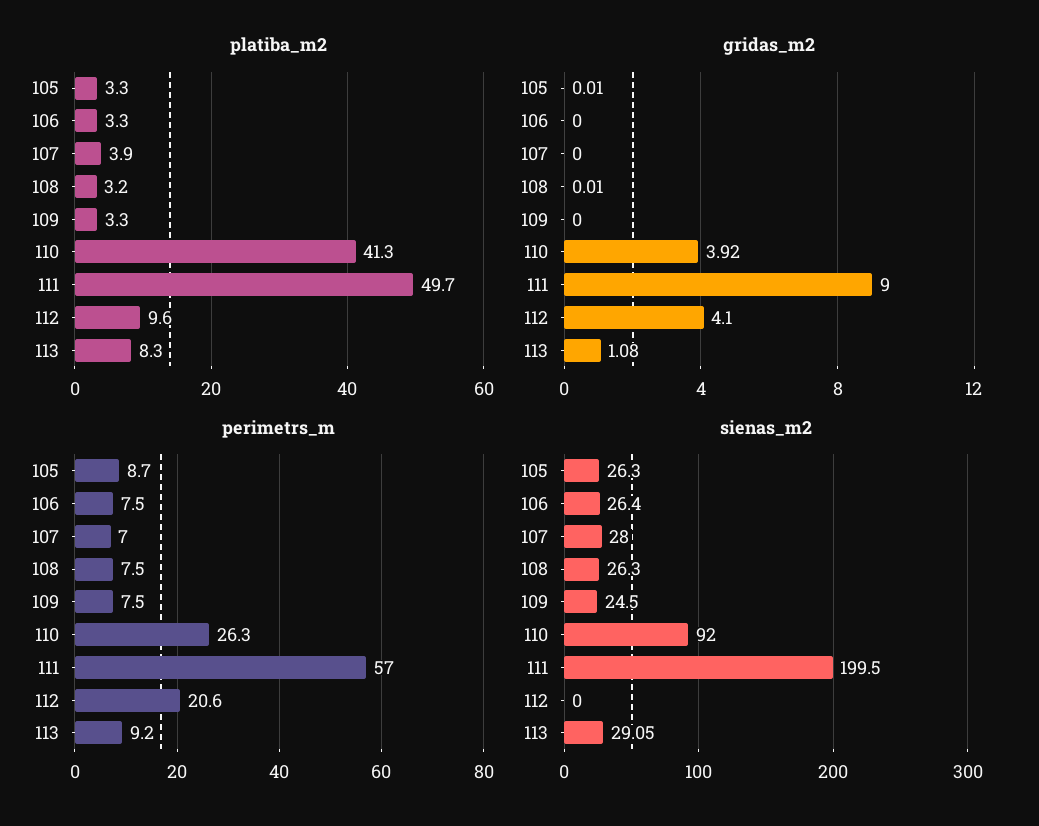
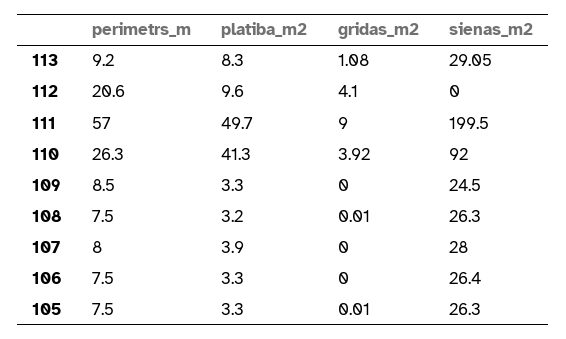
  {
    "platiba_m2": {
      "105": 3.3,
      "106": 3.3,
      "107": 3.9,
      "108": 3.2,
      "109": 3.3,
      "110": 41.3,
      "111": 49.7,
      "112": 9.6,
      "113": 8.3
    },
    "gridas_m2": {
      "105": 0.01,
      "106": 0,
      "107": 0,
      "108": 0.01,
      "109": 0,
      "110": 3.92,
      "111": 9,
      "112": 4.1,
      "113": 1.08
    },
    "perimetrs_m": {
-     "105": 8.7,
+     "105": 7.5,
      "106": 7.5,
-     "107": 7,
+     "107": 8,
      "108": 7.5,
-     "109": 7.5,
+     "109": 8.5,
      "110": 26.3,
      "111": 57,
      "112": 20.6,
      "113": 9.2
    },
    "sienas_m2": {
      "105": 26.3,
      "106": 26.4,
      "107": 28,
      "108": 26.3,
      "109": 24.5,
      "110": 92,
      "111": 199.5,
      "112": 0,
      "113": 29.05
    }
  }

